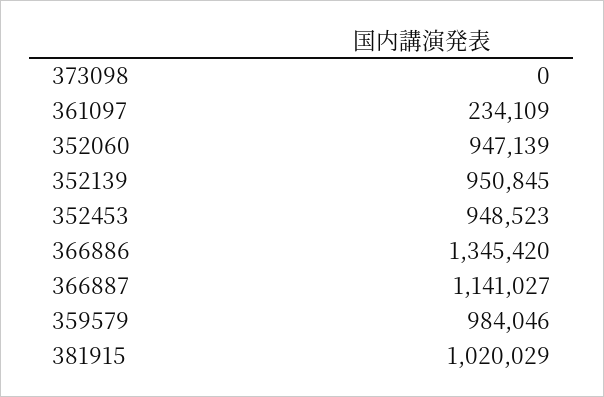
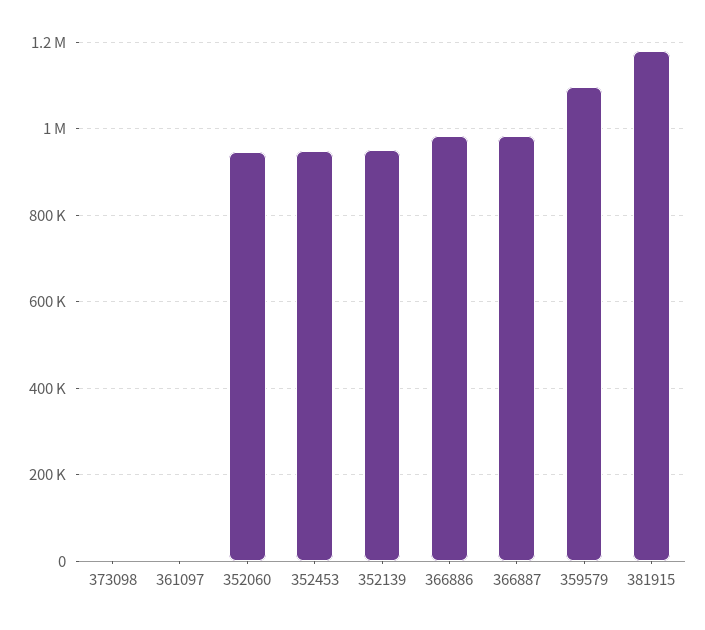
  {
    "373098": 0,
-   "361097": 234109,
+   "361097": 0,
    "352060": 947139,
    "352139": 950845,
    "352453": 948523,
-   "366886": 1345420,
+   "366886": 980000,
-   "366887": 1141027,
+   "366887": 980000,
-   "359579": 984046,
+   "359579": 1100000,
-   "381915": 1020029
+   "381915": 1180000
  }

